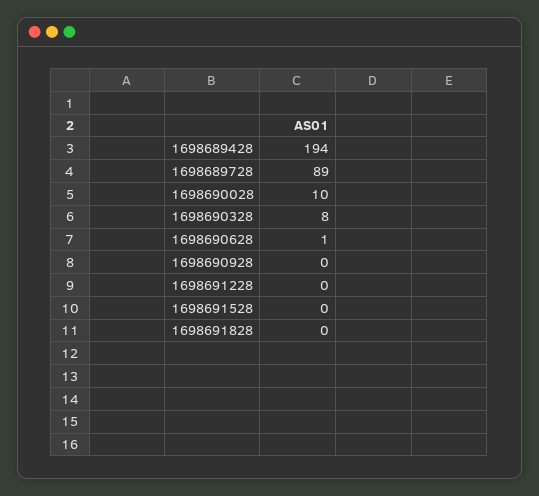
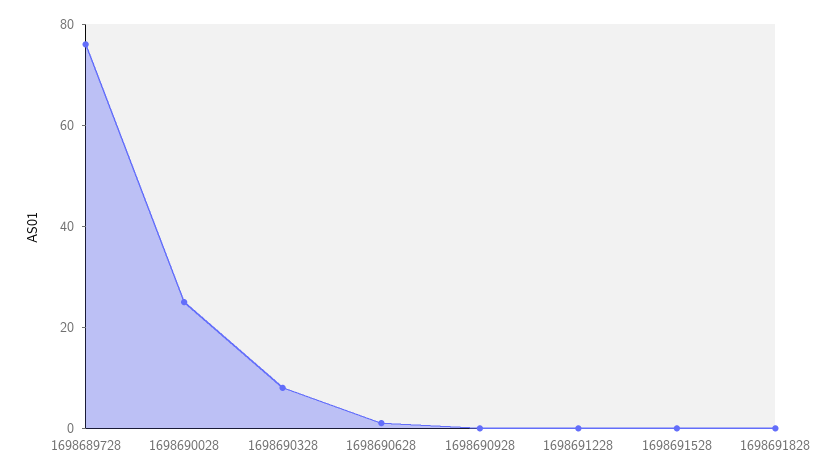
  {
-   "1698689428": 194,
-   "1698689728": 89,
+   "1698689728": 75,
-   "1698690028": 10,
+   "1698690028": 25,
    "1698690328": 8,
    "1698690628": 1,
    "1698690928": 0,
    "1698691228": 0,
    "1698691528": 0,
    "1698691828": 0
  }

